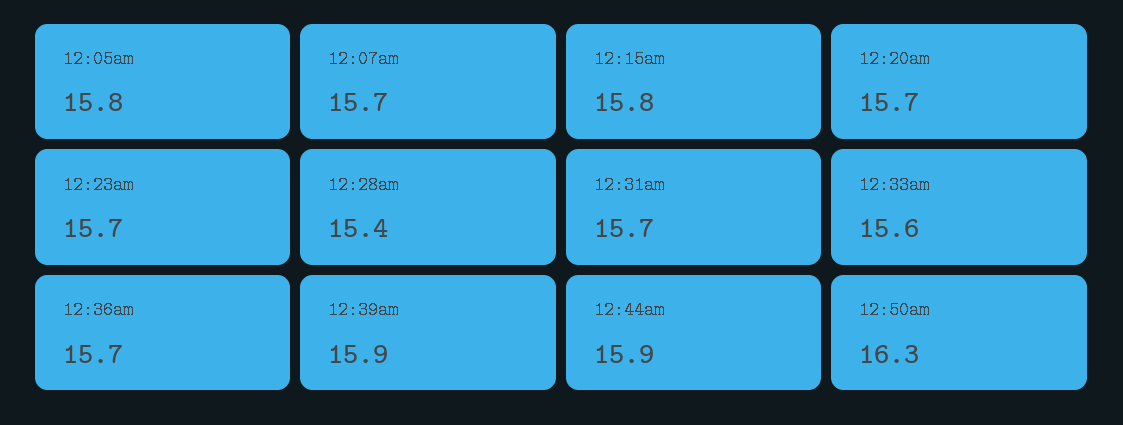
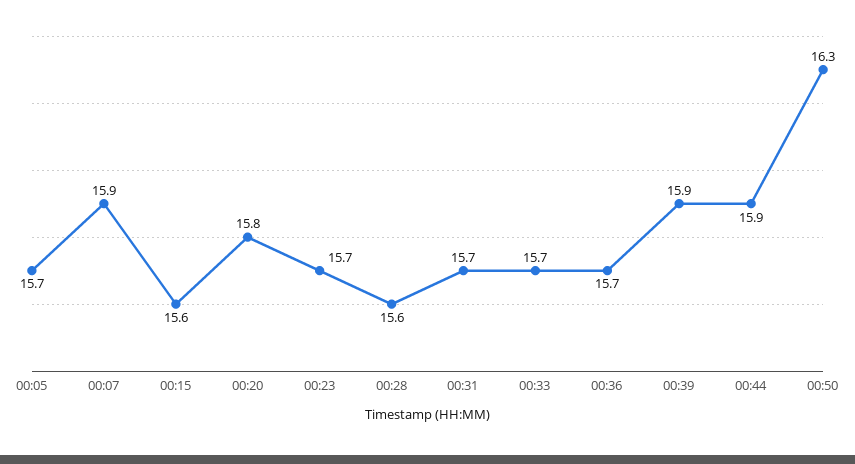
  {
-   "12:05am": 15.8,
+   "12:05am": 15.7,
-   "12:07am": 15.7,
+   "12:07am": 15.9,
-   "12:15am": 15.8,
+   "12:15am": 15.6,
-   "12:20am": 15.7,
+   "12:20am": 15.8,
    "12:23am": 15.7,
-   "12:28am": 15.4,
+   "12:28am": 15.6,
    "12:31am": 15.7,
-   "12:33am": 15.6,
+   "12:33am": 15.7,
    "12:36am": 15.7,
    "12:39am": 15.9,
    "12:44am": 15.9,
    "12:50am": 16.3
  }

